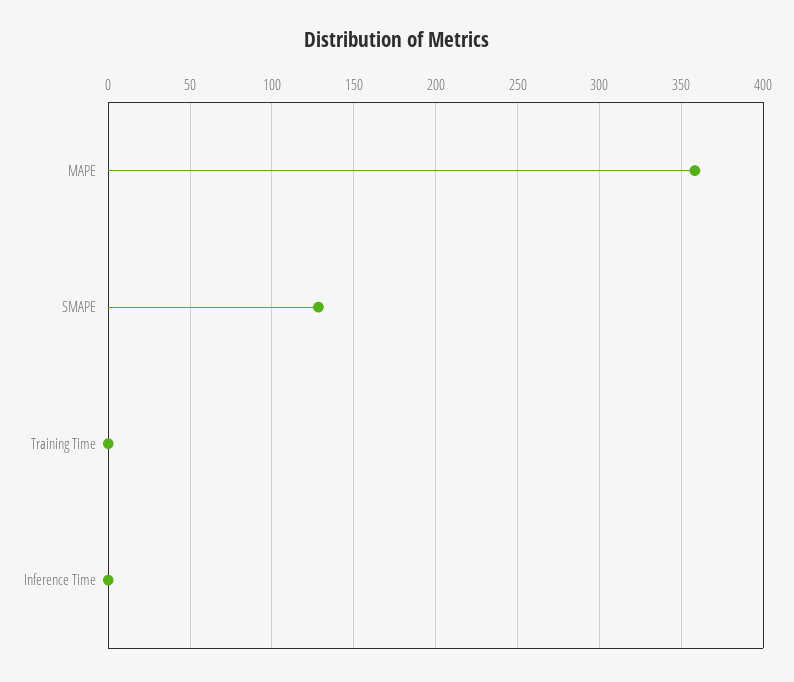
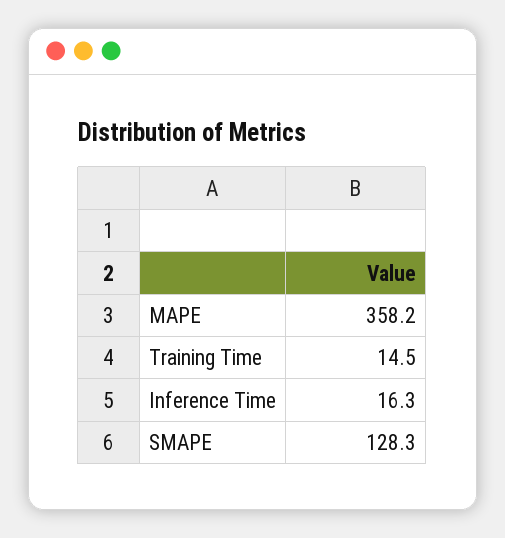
  {
    "MAPE": 358.2,
    "SMAPE": 128.3,
-   "Training Time": 0,
+   "Training Time": 14.5,
-   "Inference Time": 0
+   "Inference Time": 16.3
  }

